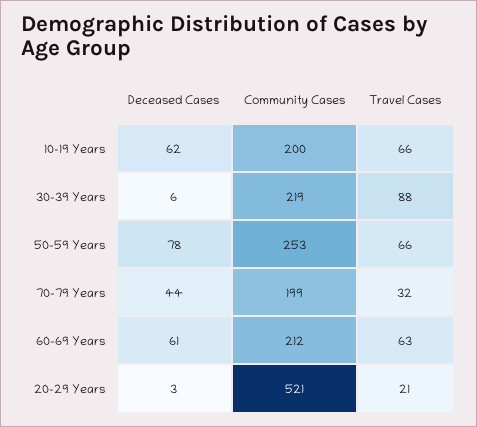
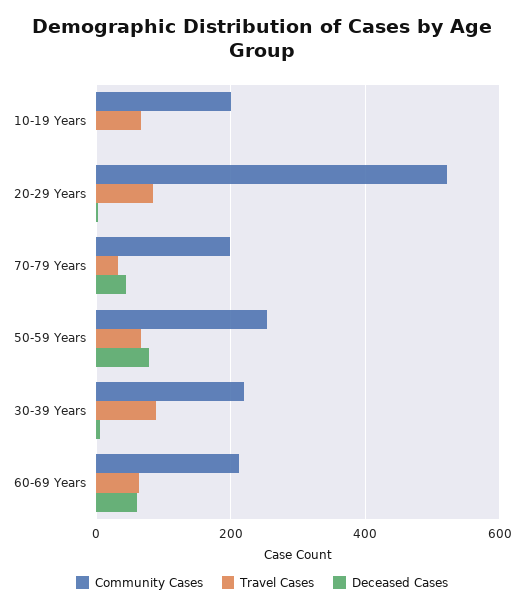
  {
    "Deceased Cases": {
-     "10-19 Years": 62,
+     "10-19 Years": 0,
      "30-39 Years": 6,
      "50-59 Years": 78,
      "70-79 Years": 44,
      "60-69 Years": 61,
      "20-29 Years": 3
    },
    "Community Cases": {
      "10-19 Years": 200,
      "30-39 Years": 219,
      "50-59 Years": 253,
      "70-79 Years": 199,
      "60-69 Years": 212,
      "20-29 Years": 521
    },
    "Travel Cases": {
      "10-19 Years": 66,
      "30-39 Years": 88,
      "50-59 Years": 66,
      "70-79 Years": 32,
      "60-69 Years": 63,
-     "20-29 Years": 21
+     "20-29 Years": 80
    }
  }

